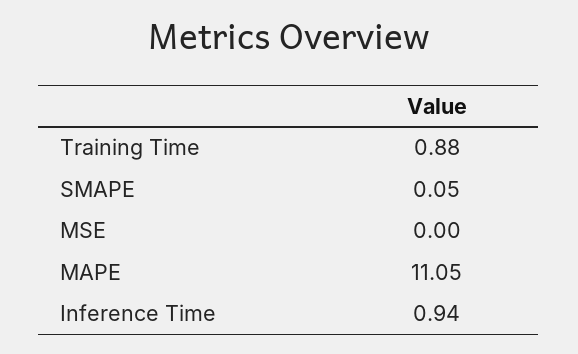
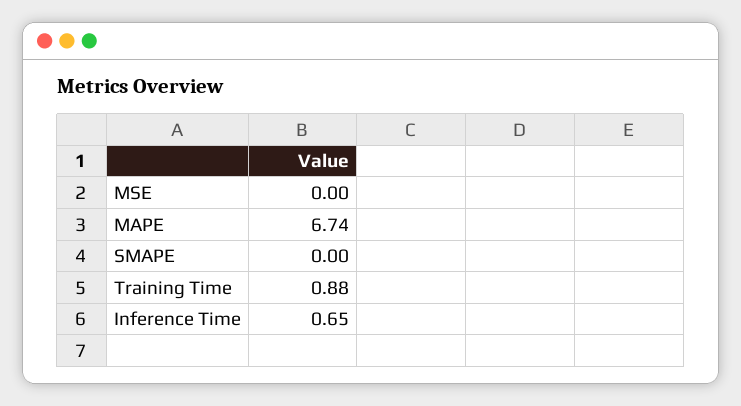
  {
    "Training Time": 0.88,
-   "SMAPE": 0.05,
+   "SMAPE": 0,
    "MSE": 0,
-   "MAPE": 11.05,
+   "MAPE": 6.74,
-   "Inference Time": 0.94
+   "Inference Time": 0.65
  }

